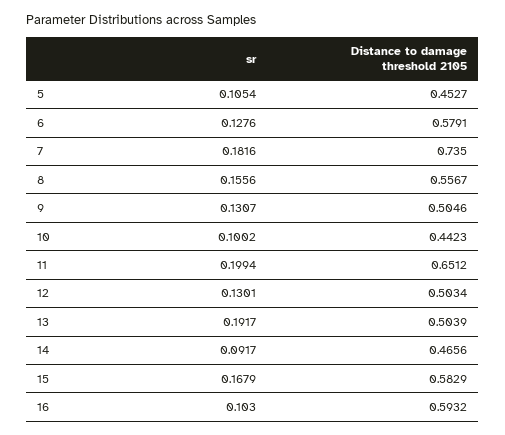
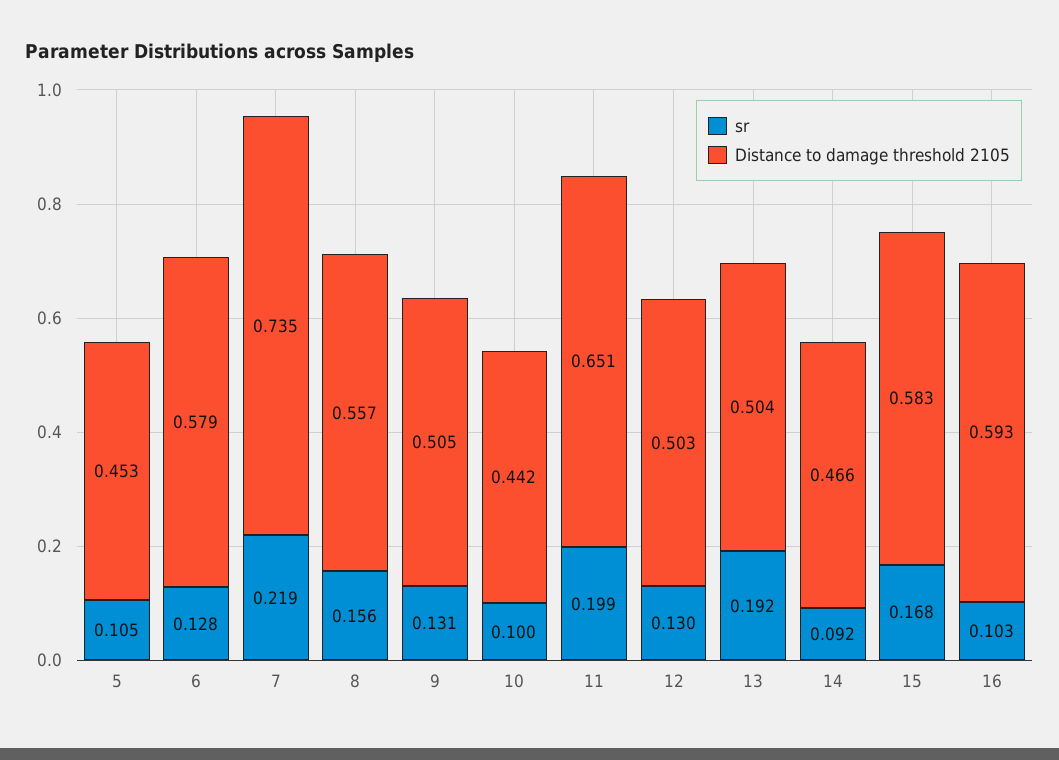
  {
    "sr": {
      "5": 0.1054,
      "6": 0.1276,
-     "7": 0.1816,
+     "7": 0.219,
      "8": 0.1556,
      "9": 0.1307,
      "10": 0.1002,
      "11": 0.1994,
      "12": 0.1301,
      "13": 0.1917,
      "14": 0.0917,
      "15": 0.1679,
      "16": 0.103
    },
    "Distance to damage threshold 2105": {
      "5": 0.4527,
      "6": 0.5791,
      "7": 0.735,
      "8": 0.5567,
      "9": 0.5046,
      "10": 0.4423,
      "11": 0.6512,
      "12": 0.5034,
      "13": 0.5039,
      "14": 0.4656,
      "15": 0.5829,
      "16": 0.5932
    }
  }

